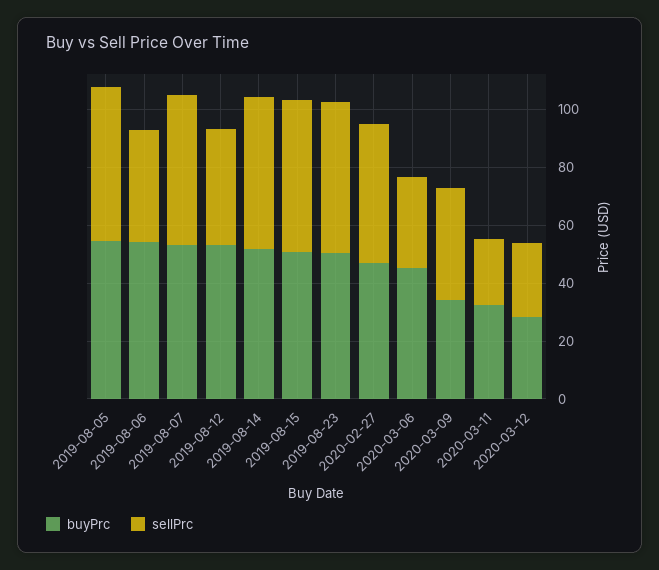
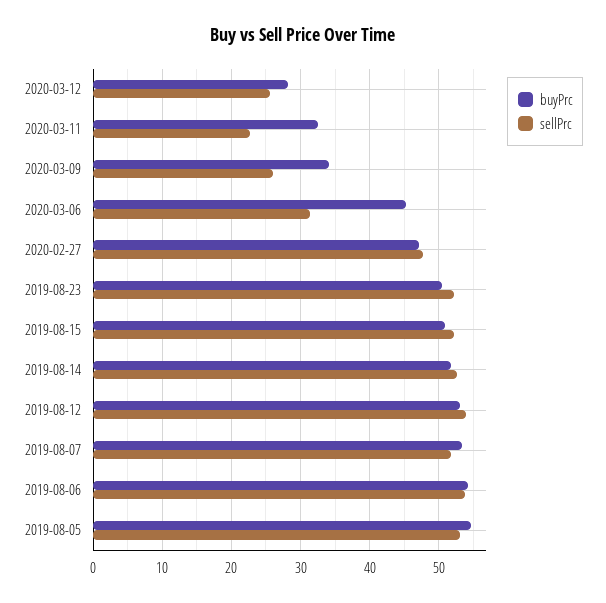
  {
    "buyPrc": {
      "2019-08-05": 55,
      "2019-08-06": 54,
      "2019-08-07": 53,
      "2019-08-12": 53,
      "2019-08-14": 52,
      "2019-08-15": 51,
      "2019-08-23": 50,
      "2020-02-27": 47,
      "2020-03-06": 45,
      "2020-03-09": 34,
      "2020-03-11": 33,
      "2020-03-12": 28
    },
    "sellPrc": {
      "2019-08-05": 53,
-     "2019-08-06": 40,
+     "2019-08-06": 54,
      "2019-08-07": 52,
-     "2019-08-12": 40,
+     "2019-08-12": 54,
      "2019-08-14": 53,
      "2019-08-15": 52,
      "2019-08-23": 52,
      "2020-02-27": 48,
      "2020-03-06": 31,
-     "2020-03-09": 40,
+     "2020-03-09": 26,
      "2020-03-11": 23,
      "2020-03-12": 26
    }
  }

